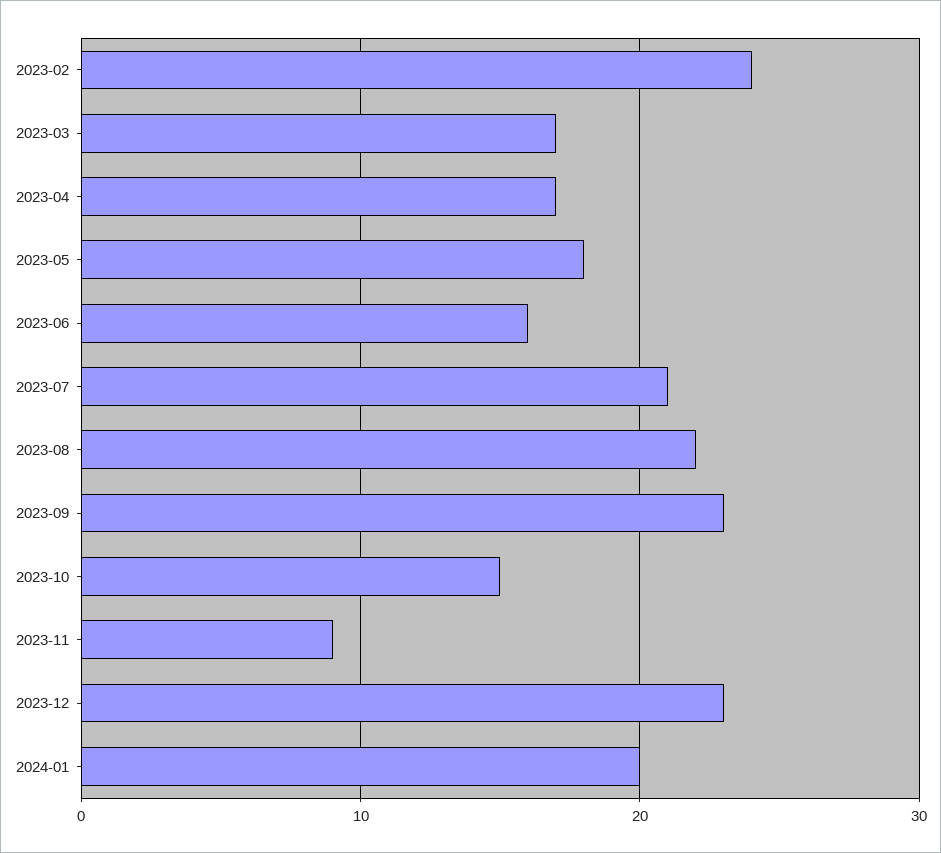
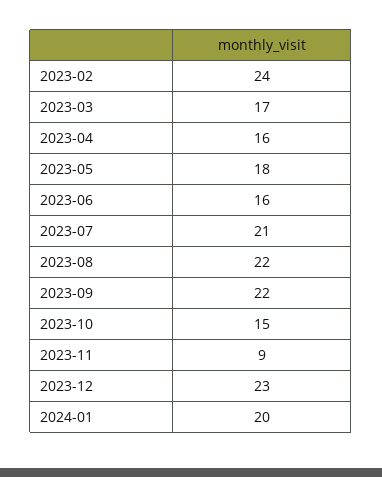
  {
    "2023-02": 24,
    "2023-03": 17,
-   "2023-04": 17,
+   "2023-04": 16,
    "2023-05": 18,
    "2023-06": 16,
    "2023-07": 21,
    "2023-08": 22,
-   "2023-09": 23,
+   "2023-09": 22,
    "2023-10": 15,
    "2023-11": 9,
    "2023-12": 23,
    "2024-01": 20
  }

